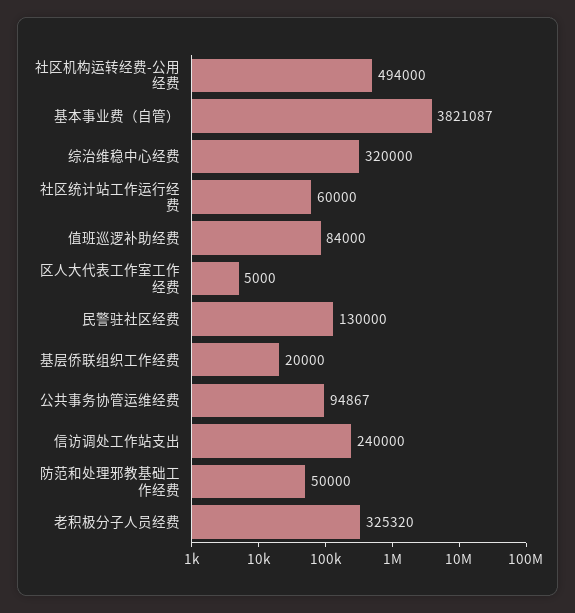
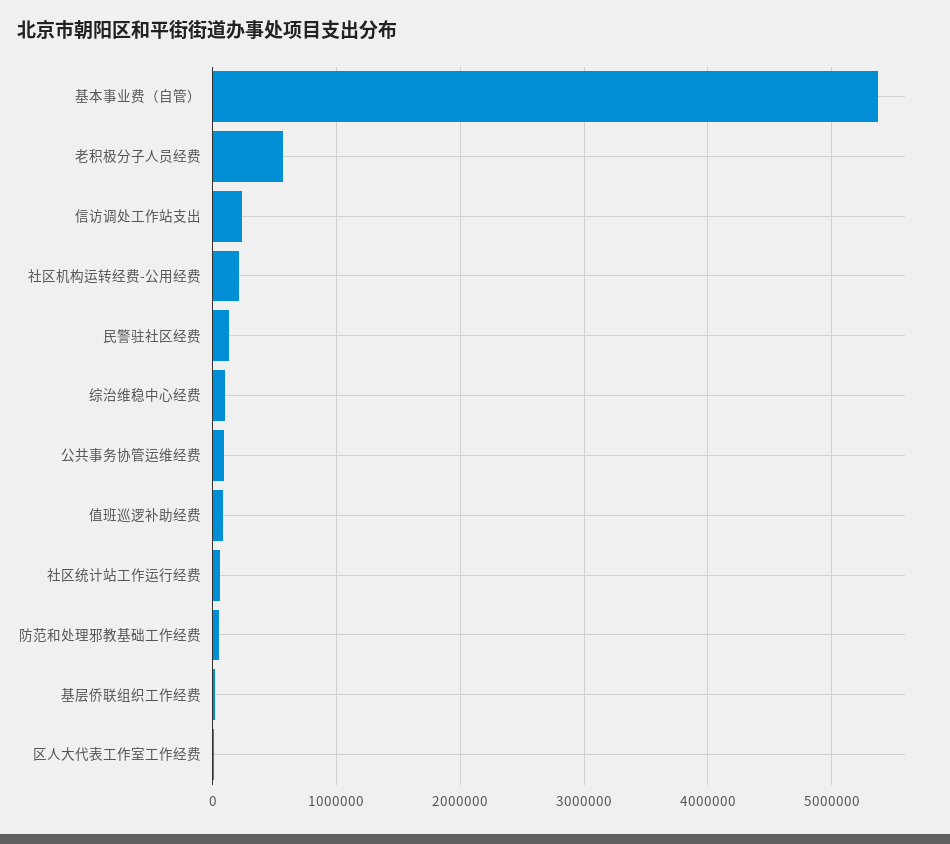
  {
-   "社区机构运转经费-公用经费": 494000,
+   "社区机构运转经费-公用经费": 200000,
-   "基本事业费（自管）": 3821087,
+   "基本事业费（自管）": 5400000,
-   "综治维稳中心经费": 320000,
+   "综治维稳中心经费": 100000,
    "社区统计站工作运行经费": 60000,
    "值班巡逻补助经费": 84000,
    "区人大代表工作室工作经费": 5000,
    "民警驻社区经费": 130000,
    "基层侨联组织工作经费": 20000,
    "公共事务协管运维经费": 94867,
    "信访调处工作站支出": 240000,
    "防范和处理邪教基础工作经费": 50000,
-   "老积极分子人员经费": 325320
+   "老积极分子人员经费": 600000
  }

